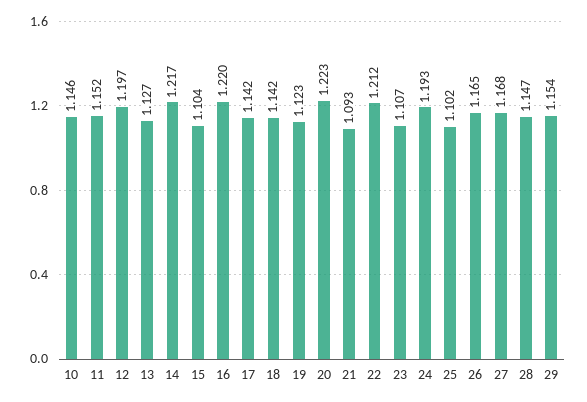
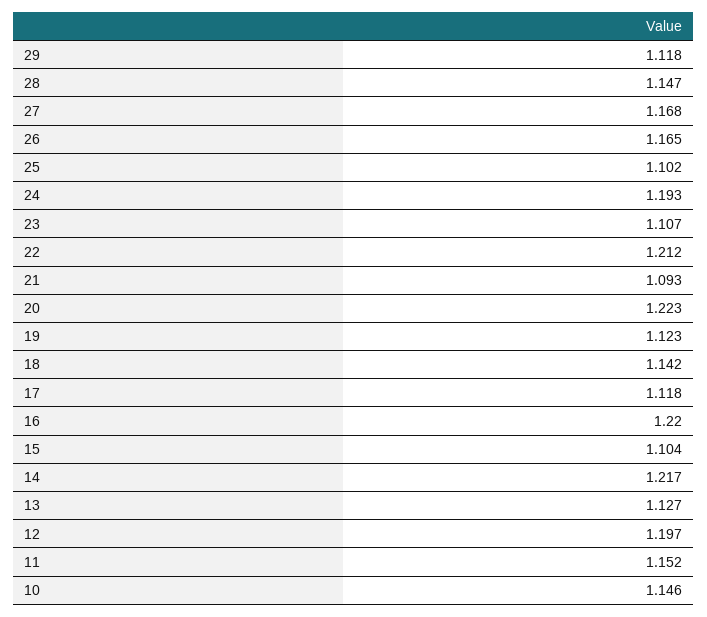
  {
    "10": 1.146,
    "11": 1.152,
    "12": 1.197,
    "13": 1.127,
    "14": 1.217,
    "15": 1.104,
    "16": 1.22,
-   "17": 1.142,
+   "17": 1.118,
    "18": 1.142,
    "19": 1.123,
    "20": 1.223,
    "21": 1.093,
    "22": 1.212,
    "23": 1.107,
    "24": 1.193,
    "25": 1.102,
    "26": 1.165,
    "27": 1.168,
    "28": 1.147,
-   "29": 1.154
+   "29": 1.118
  }

